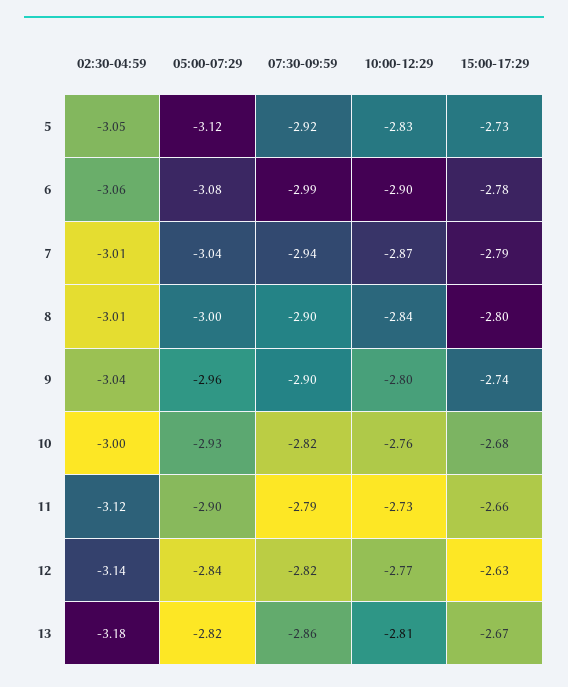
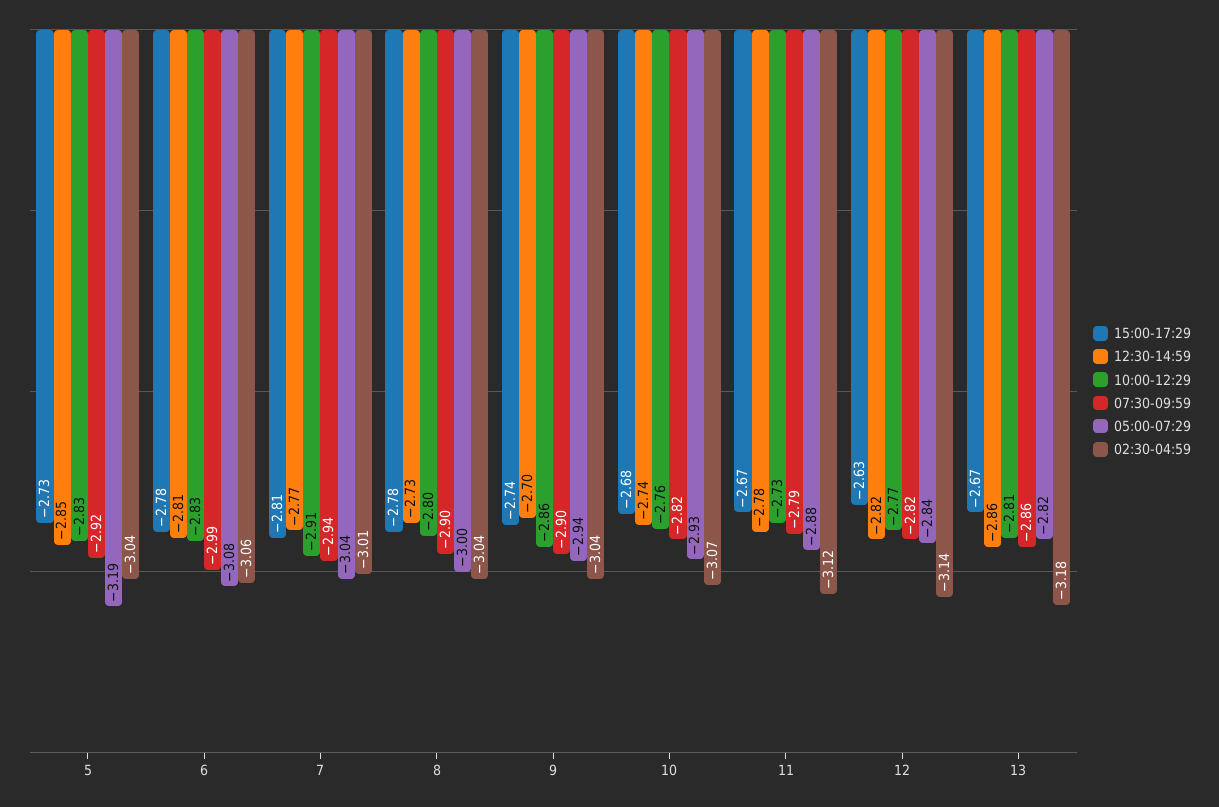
  {
    "02:30-04:59": {
-     "5": -3.05,
+     "5": -3.04,
      "6": -3.06,
      "7": -3.01,
-     "8": -3.01,
+     "8": -3.04,
      "9": -3.04,
-     "10": -3,
+     "10": -3.07,
      "11": -3.12,
      "12": -3.14,
      "13": -3.18
    },
    "05:00-07:29": {
-     "5": -3.12,
+     "5": -3.19,
      "6": -3.08,
      "7": -3.04,
      "8": -3,
-     "9": -2.96,
+     "9": -2.94,
      "10": -2.93,
-     "11": -2.9,
+     "11": -2.88,
      "12": -2.84,
      "13": -2.82
    },
    "07:30-09:59": {
      "5": -2.92,
      "6": -2.99,
      "7": -2.94,
      "8": -2.9,
      "9": -2.9,
      "10": -2.82,
      "11": -2.79,
      "12": -2.82,
      "13": -2.86
    },
    "10:00-12:29": {
      "5": -2.83,
-     "6": -2.9,
+     "6": -2.83,
-     "7": -2.87,
+     "7": -2.91,
-     "8": -2.84,
+     "8": -2.8,
-     "9": -2.8,
+     "9": -2.86,
      "10": -2.76,
      "11": -2.73,
      "12": -2.77,
      "13": -2.81
    },
    "15:00-17:29": {
      "5": -2.73,
      "6": -2.78,
-     "7": -2.79,
+     "7": -2.81,
-     "8": -2.8,
+     "8": -2.78,
      "9": -2.74,
      "10": -2.68,
-     "11": -2.66,
+     "11": -2.67,
      "12": -2.63,
      "13": -2.67
-   }
+   },
+   "12:30-14:59": {
+     "5": -2.85,
+     "6": -2.81,
+     "7": -2.77,
+     "8": -2.73,
+     "9": -2.7,
+     "10": -2.74,
+     "11": -2.78,
+     "12": -2.82,
+     "13": -2.86
+   }
  }

